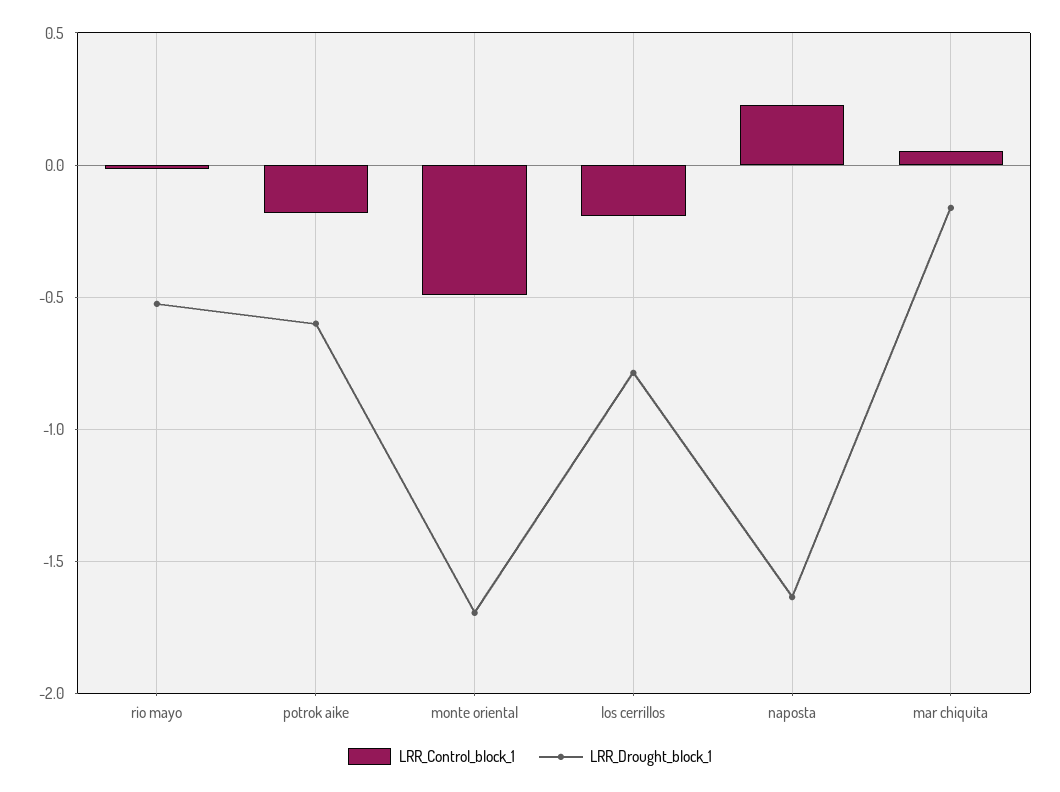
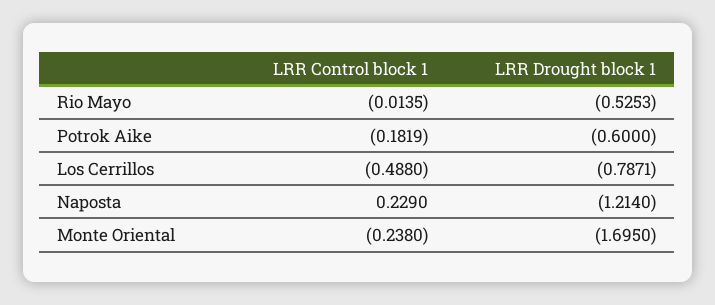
  {
    "LRR_Control_block_1": {
      "rio mayo": -0.0135,
      "potrok aike": -0.1819,
-     "monte oriental": -0.5,
+     "monte oriental": -0.238,
-     "los cerrillos": -0.2,
+     "los cerrillos": -0.488,
-     "naposta": 0.229,
+     "naposta": 0.229
-     "mar chiquita": 0.05
    },
    "LRR_Drought_block_1": {
      "rio mayo": -0.5253,
      "potrok aike": -0.6,
      "monte oriental": -1.695,
      "los cerrillos": -0.7871,
-     "naposta": -1.65,
+     "naposta": -1.214
-     "mar chiquita": -0.15
    }
  }

